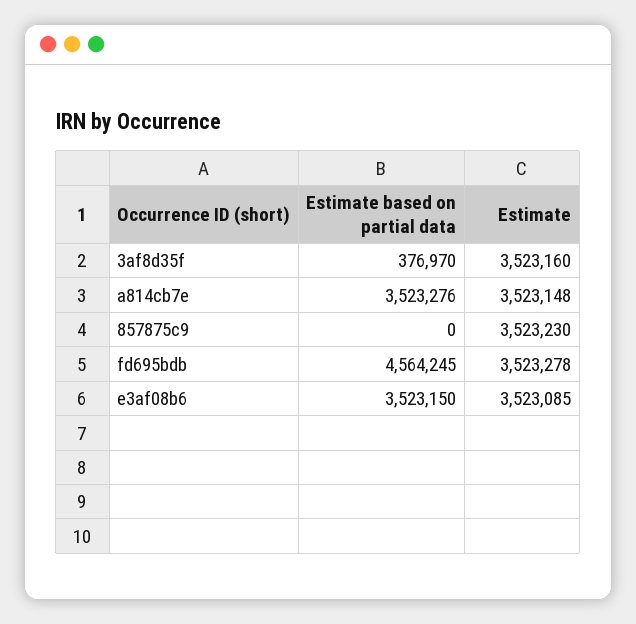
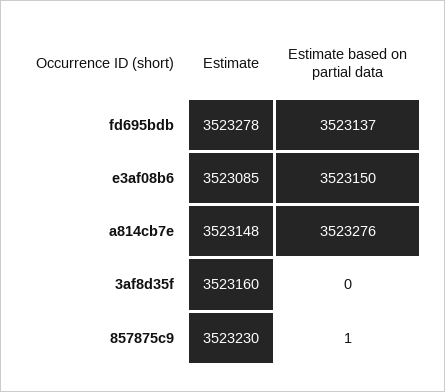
  {
    "Estimate based on partial data": {
-     "3af8d35f": 376970,
+     "3af8d35f": 0,
      "a814cb7e": 3523276,
-     "857875c9": 0,
+     "857875c9": 1,
-     "fd695bdb": 4564245,
+     "fd695bdb": 3523137,
      "e3af08b6": 3523150
    },
    "Estimate": {
      "3af8d35f": 3523160,
      "a814cb7e": 3523148,
      "857875c9": 3523230,
      "fd695bdb": 3523278,
      "e3af08b6": 3523085
    }
  }

